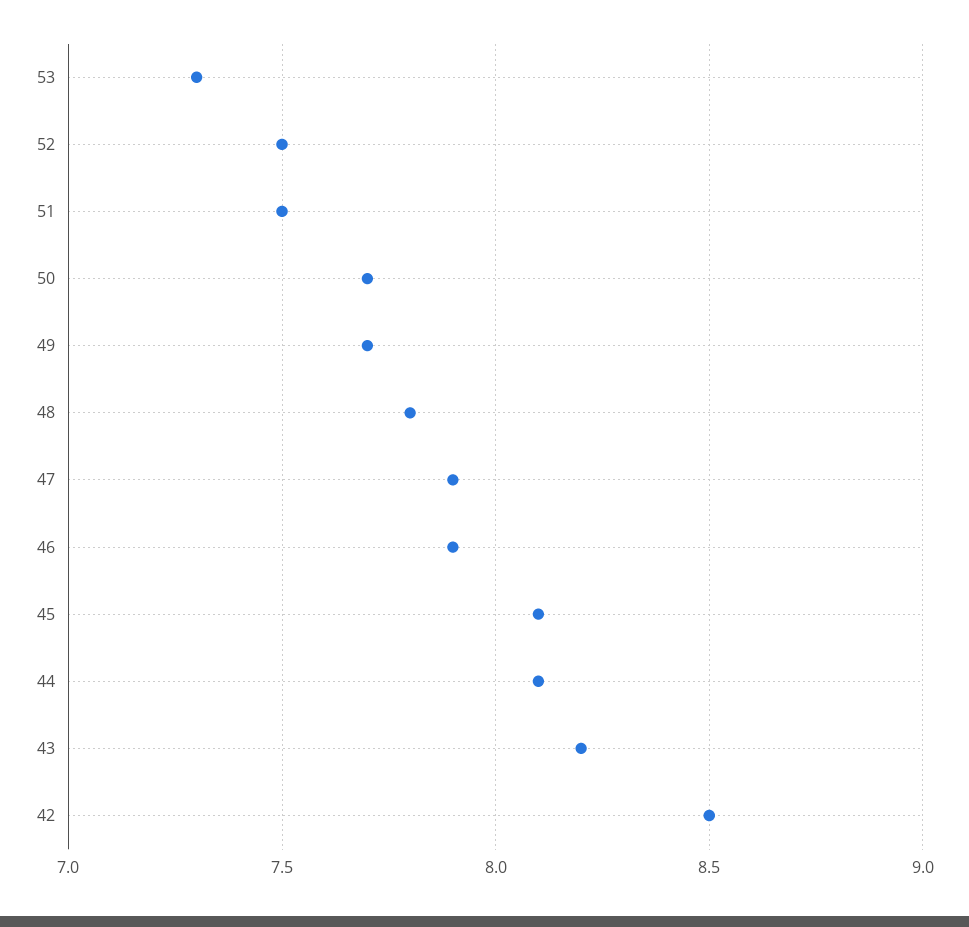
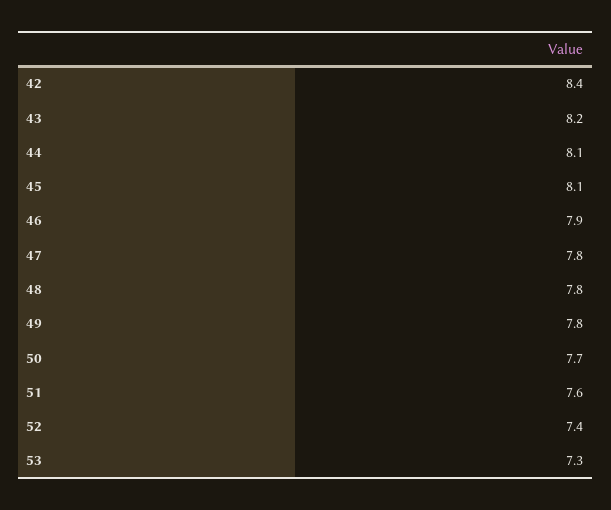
  {
    "53": 7.3,
-   "52": 7.5,
+   "52": 7.4,
-   "51": 7.5,
+   "51": 7.6,
    "50": 7.7,
-   "49": 7.7,
+   "49": 7.8,
    "48": 7.8,
-   "47": 7.9,
+   "47": 7.8,
    "46": 7.9,
    "45": 8.1,
    "44": 8.1,
    "43": 8.2,
-   "42": 8.5
+   "42": 8.4
  }

